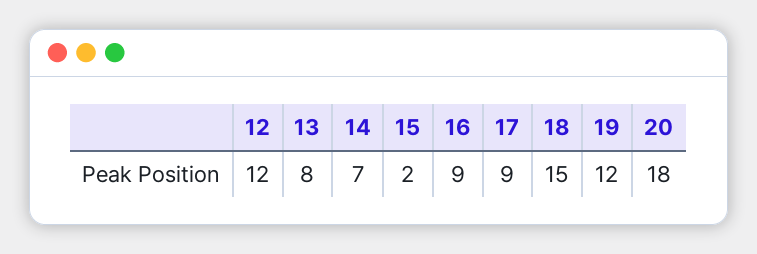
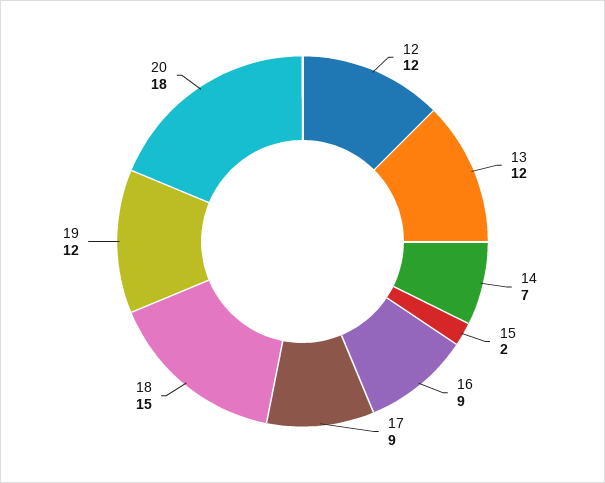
  {
    "12": 12,
-   "13": 8,
+   "13": 12,
    "14": 7,
    "15": 2,
    "16": 9,
    "17": 9,
    "18": 15,
    "19": 12,
    "20": 18
  }

